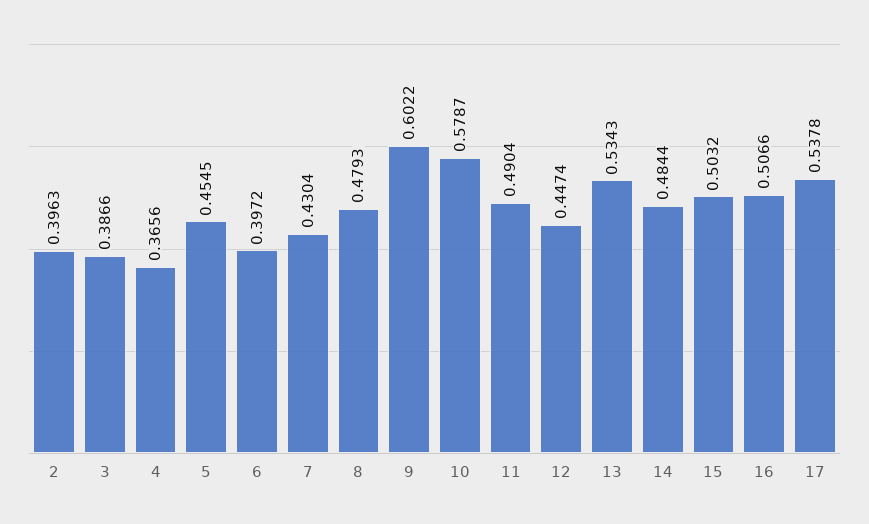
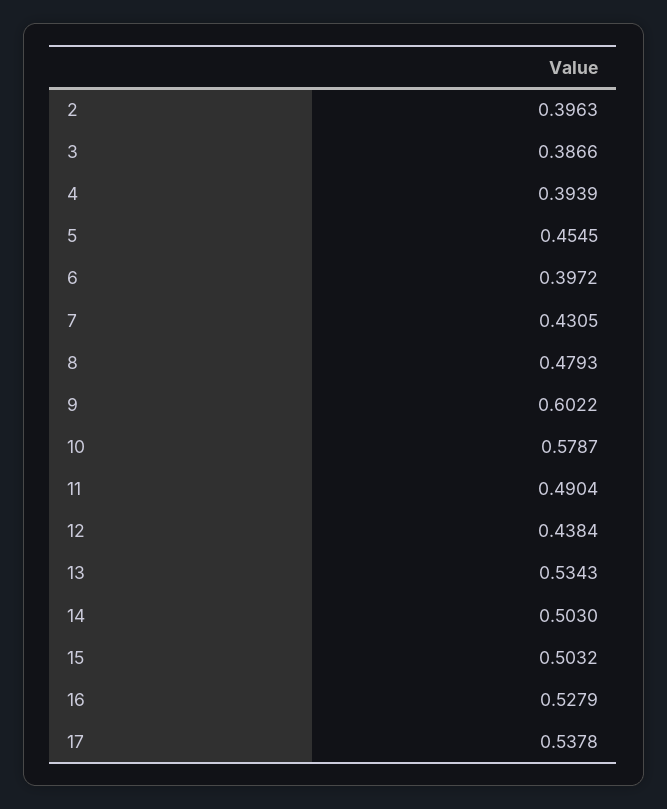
  {
    "2": 0.3963,
    "3": 0.3866,
-   "4": 0.3656,
+   "4": 0.3939,
    "5": 0.4545,
    "6": 0.3972,
-   "7": 0.4304,
+   "7": 0.4305,
    "8": 0.4793,
    "9": 0.6022,
    "10": 0.5787,
    "11": 0.4904,
-   "12": 0.4474,
+   "12": 0.4384,
    "13": 0.5343,
-   "14": 0.4844,
+   "14": 0.503,
    "15": 0.5032,
-   "16": 0.5066,
+   "16": 0.5279,
    "17": 0.5378
  }

